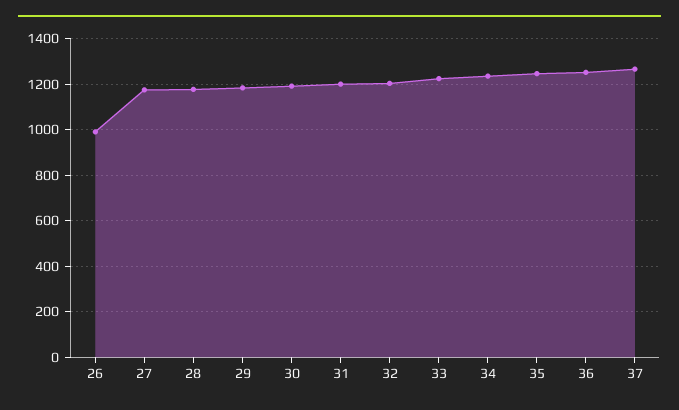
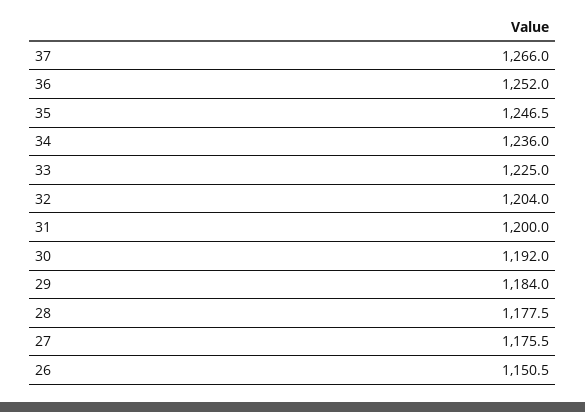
  {
-   "26": 1000,
+   "26": 1150.5,
    "27": 1175.5,
    "28": 1177.5,
    "29": 1184,
    "30": 1192,
    "31": 1200,
    "32": 1204,
    "33": 1225,
    "34": 1236,
    "35": 1246.5,
    "36": 1252,
    "37": 1266
  }

